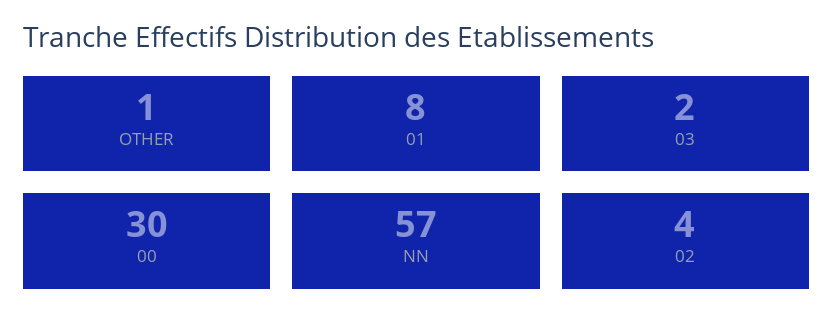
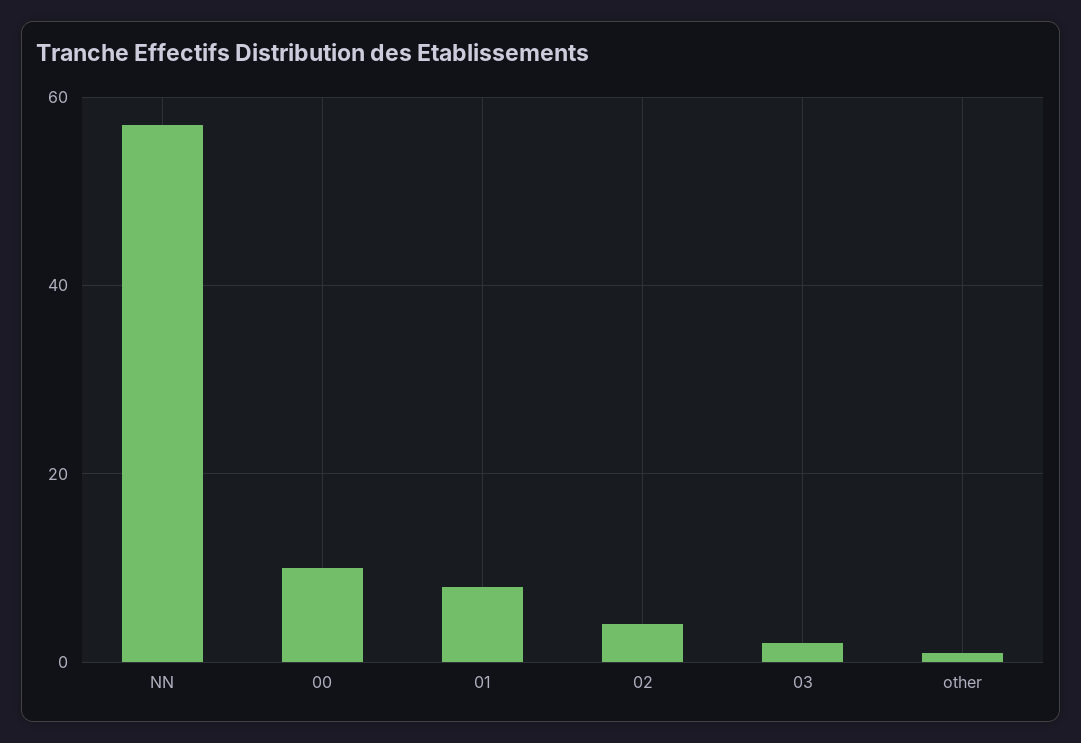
  {
    "OTHER": 1,
    "01": 8,
    "03": 2,
-   "00": 30,
+   "00": 10,
    "NN": 57,
    "02": 4
  }

